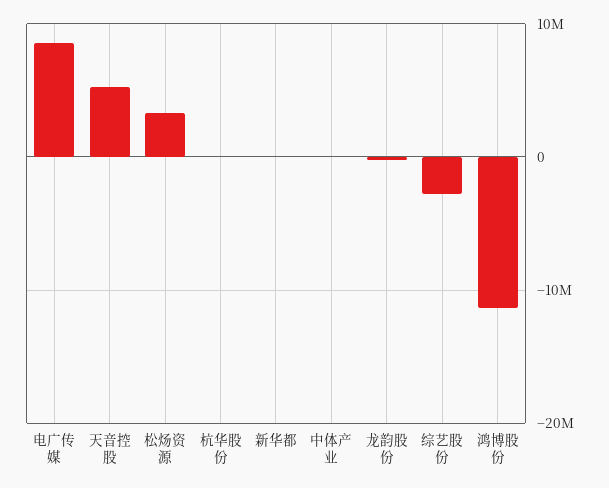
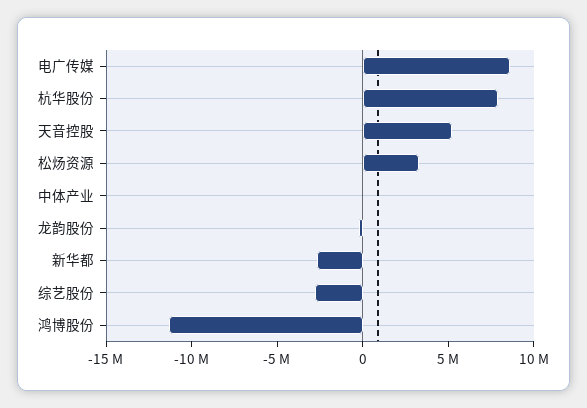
  {
    "电广传媒": 9000000,
    "天音控股": 5000000,
    "松炀资源": 3000000,
-   "杭华股份": 0,
+   "杭华股份": 8000000,
-   "新华都": 0,
+   "新华都": -3000000,
    "中体产业": 0,
    "龙韵股份": 0,
    "综艺股份": -3000000,
    "鸿博股份": -11000000
  }

